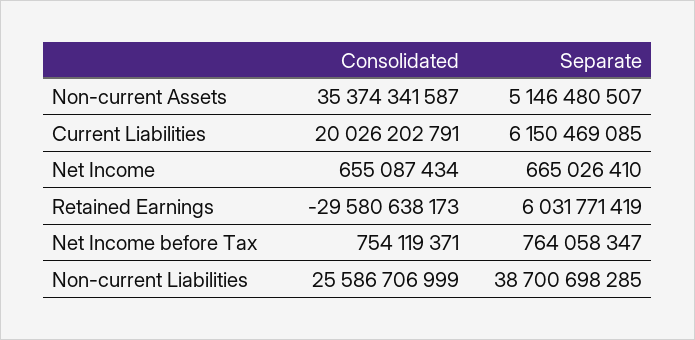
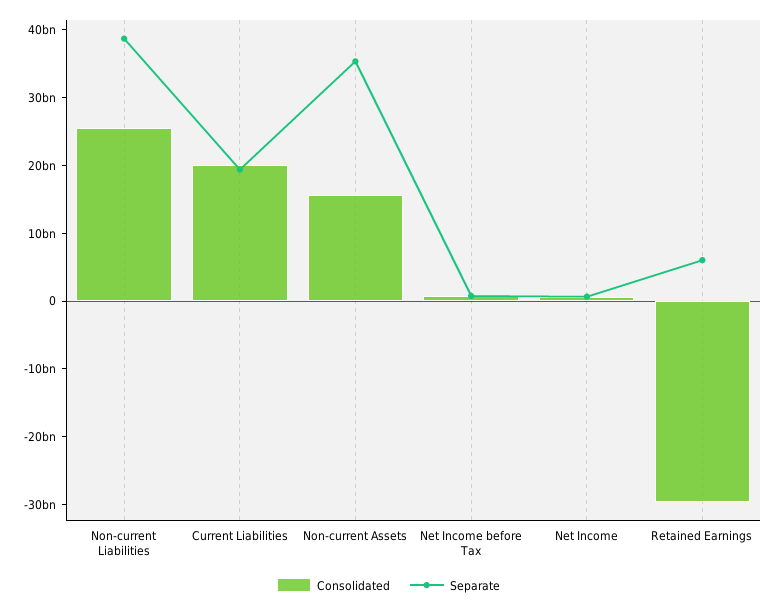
  {
    "Consolidated": {
-     "Non-current Assets": 35374341587,
+     "Non-current Assets": 16000000000,
      "Current Liabilities": 20026202791,
      "Net Income": 655087434,
      "Retained Earnings": -29580638173,
      "Net Income before Tax": 754119371,
      "Non-current Liabilities": 25586706999
    },
    "Separate": {
-     "Non-current Assets": 5146480507,
+     "Non-current Assets": 36000000000,
-     "Current Liabilities": 6150469085,
+     "Current Liabilities": 20000000000,
      "Net Income": 665026410,
      "Retained Earnings": 6031771419,
      "Net Income before Tax": 764058347,
      "Non-current Liabilities": 38700698285
    }
  }

